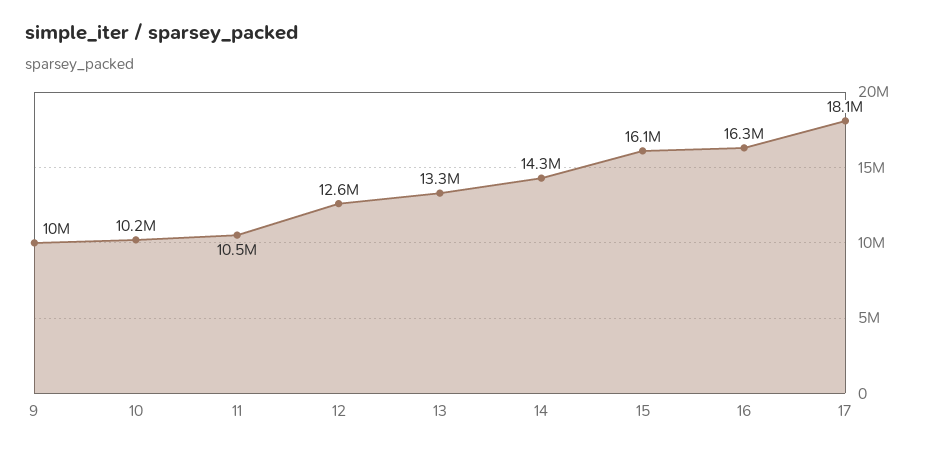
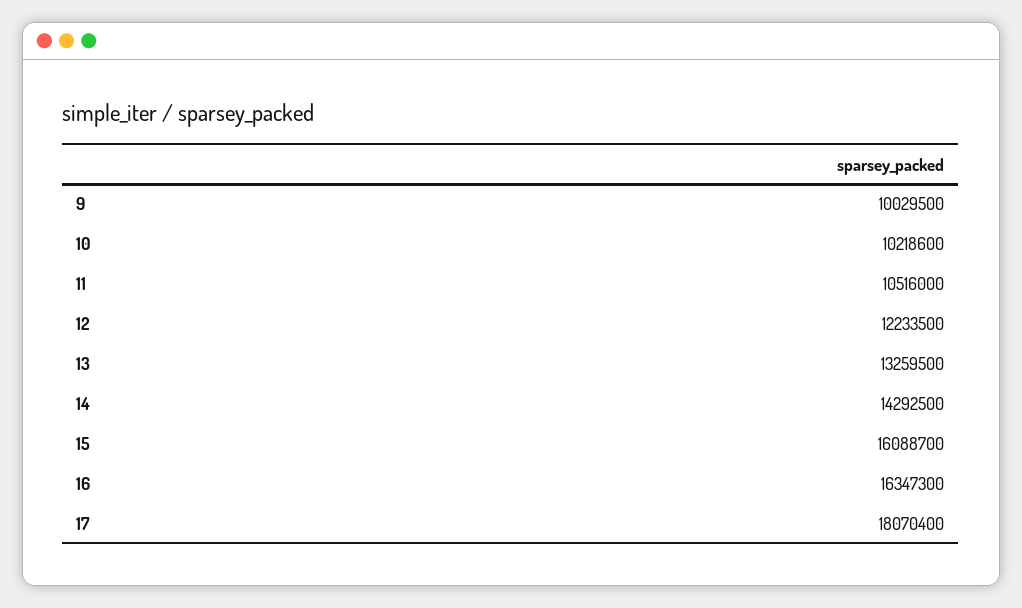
  {
    "9": 10029500,
    "10": 10218600,
    "11": 10516000,
-   "12": 12600000,
+   "12": 12233500,
    "13": 13259500,
    "14": 14292500,
    "15": 16088700,
    "16": 16347300,
    "17": 18070400
  }

